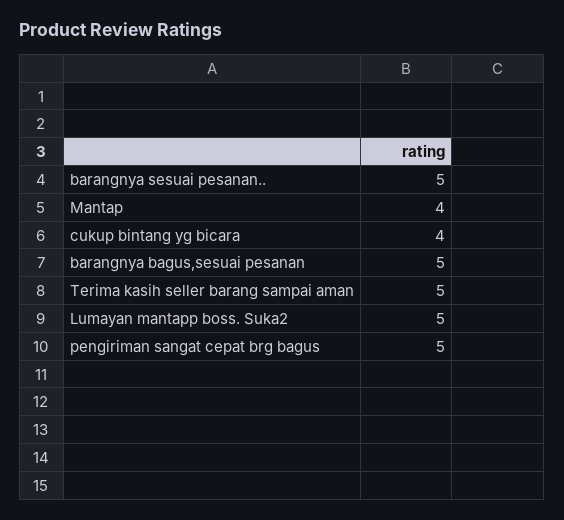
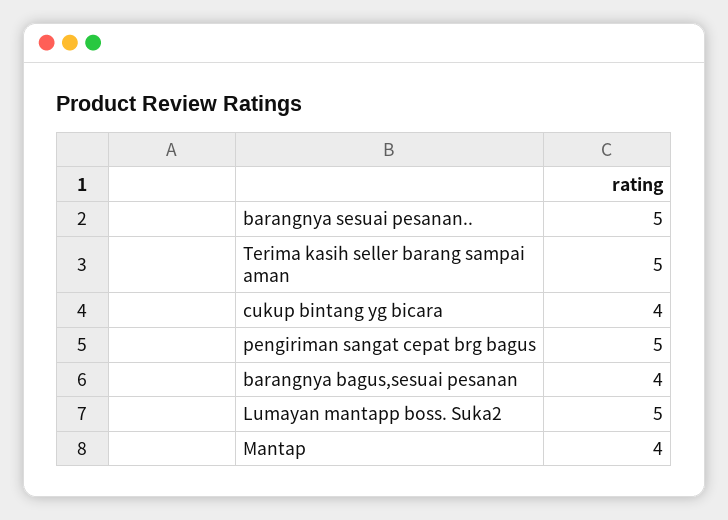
  {
    "barangnya sesuai pesanan..": 5,
    "Mantap": 4,
    "cukup bintang yg bicara": 4,
-   "barangnya bagus,sesuai pesanan": 5,
+   "barangnya bagus,sesuai pesanan": 4,
    "Terima kasih seller barang sampai aman": 5,
    "Lumayan mantapp boss. Suka2": 5,
    "pengiriman sangat cepat brg bagus": 5
  }

